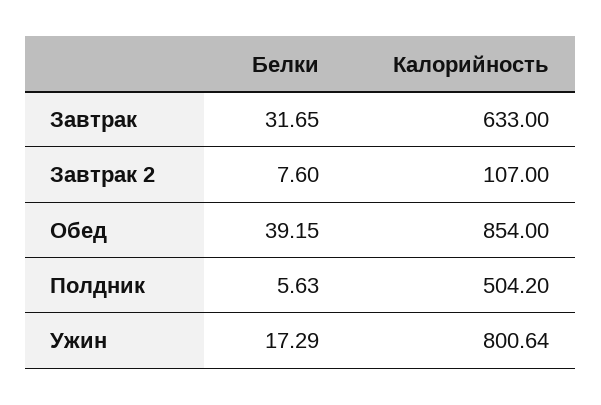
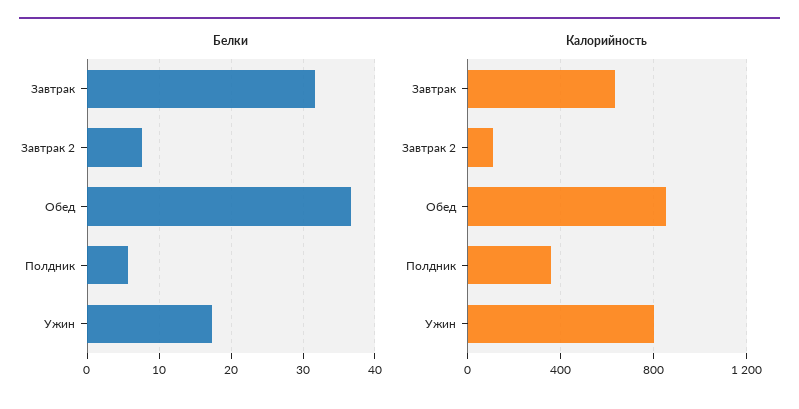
  {
    "Белки": {
      "Завтрак": 31.65,
      "Завтрак 2": 7.6,
-     "Обед": 39.15,
+     "Обед": 37,
      "Полдник": 5.63,
      "Ужин": 17.29
    },
    "Калорийность": {
      "Завтрак": 633,
      "Завтрак 2": 107,
      "Обед": 854,
-     "Полдник": 504.2,
+     "Полдник": 350,
      "Ужин": 800.64
    }
  }

